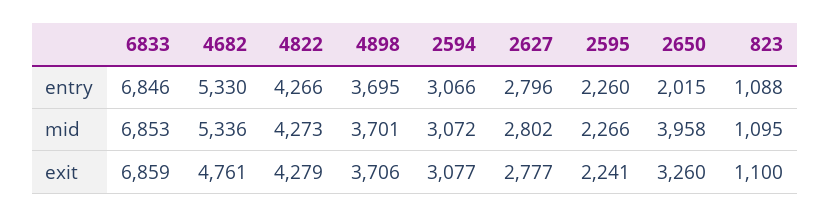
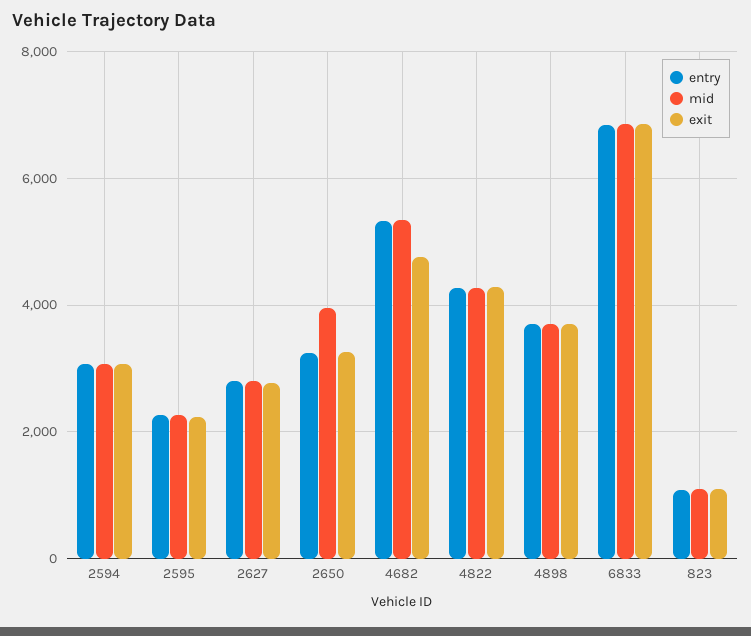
  {
    "entry": {
      "6833": 6846,
      "4682": 5330,
      "4822": 4266,
      "4898": 3695,
      "2594": 3066,
      "2627": 2796,
      "2595": 2260,
-     "2650": 2015,
+     "2650": 3200,
      "823": 1088
    },
    "mid": {
      "6833": 6853,
      "4682": 5336,
      "4822": 4273,
      "4898": 3701,
      "2594": 3072,
      "2627": 2802,
      "2595": 2266,
      "2650": 3958,
      "823": 1095
    },
    "exit": {
      "6833": 6859,
      "4682": 4761,
      "4822": 4279,
      "4898": 3706,
      "2594": 3077,
      "2627": 2777,
      "2595": 2241,
      "2650": 3260,
      "823": 1100
    }
  }

